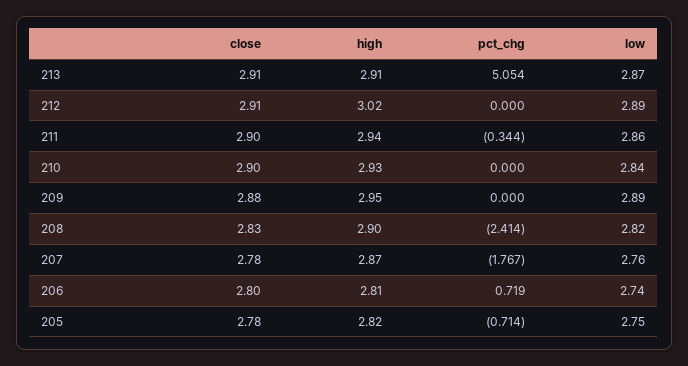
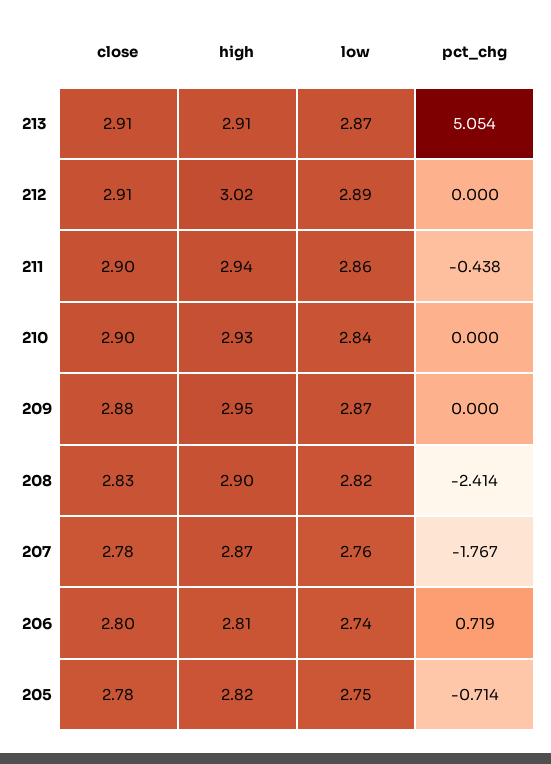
  {
    "close": {
      "213": 2.91,
      "212": 2.91,
      "211": 2.9,
      "210": 2.9,
      "209": 2.88,
      "208": 2.83,
      "207": 2.78,
      "206": 2.8,
      "205": 2.78
    },
    "high": {
      "213": 2.91,
      "212": 3.02,
      "211": 2.94,
      "210": 2.93,
      "209": 2.95,
      "208": 2.9,
      "207": 2.87,
      "206": 2.81,
      "205": 2.82
    },
    "pct_chg": {
      "213": 5.054,
      "212": 0,
-     "211": -0.344,
+     "211": -0.438,
      "210": 0,
      "209": 0,
      "208": -2.414,
      "207": -1.767,
      "206": 0.719,
      "205": -0.714
    },
    "low": {
      "213": 2.87,
      "212": 2.89,
      "211": 2.86,
      "210": 2.84,
-     "209": 2.89,
+     "209": 2.87,
      "208": 2.82,
      "207": 2.76,
      "206": 2.74,
      "205": 2.75
    }
  }

